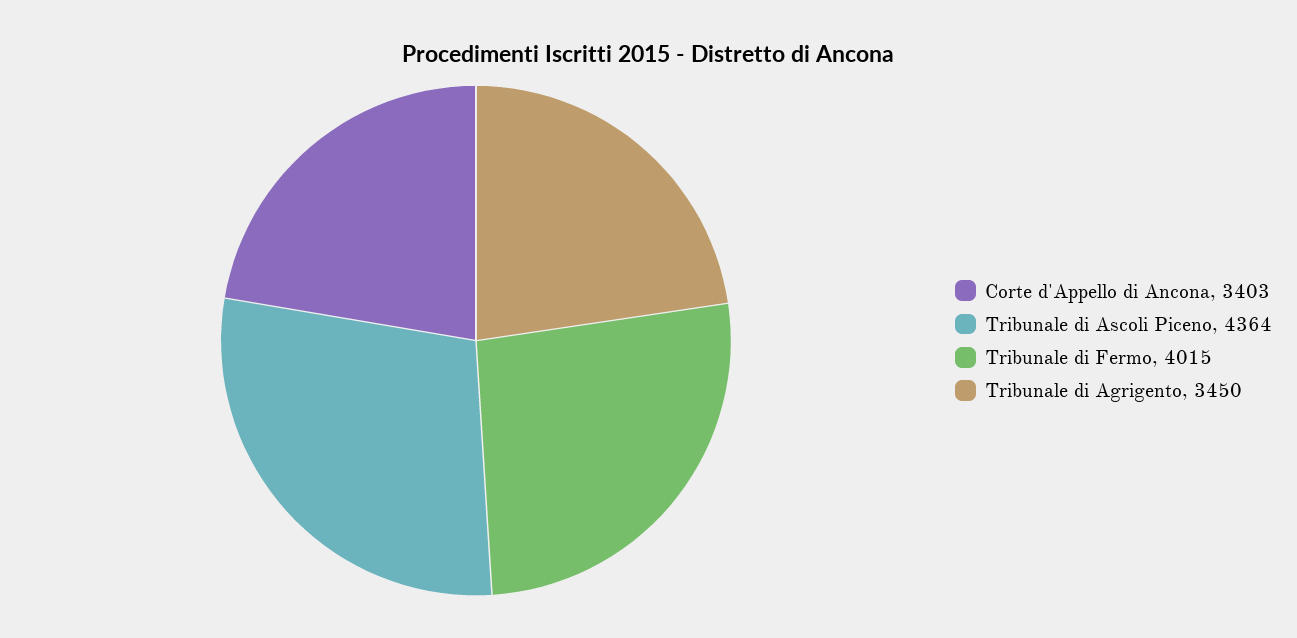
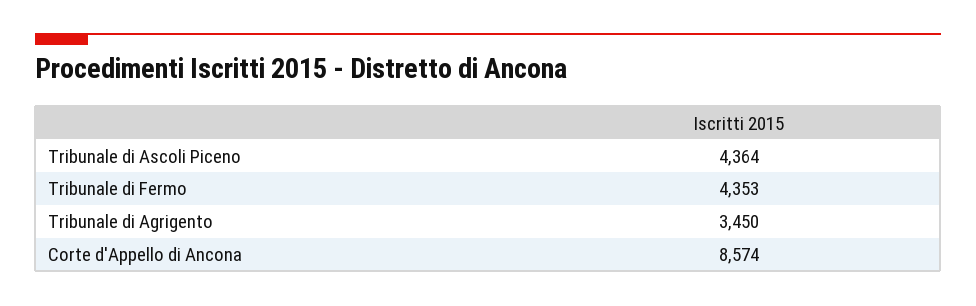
  {
-   "Corte d'Appello di Ancona": 3403,
+   "Corte d'Appello di Ancona": 8574,
    "Tribunale di Ascoli Piceno": 4364,
-   "Tribunale di Fermo": 4015,
+   "Tribunale di Fermo": 4353,
    "Tribunale di Agrigento": 3450
  }

